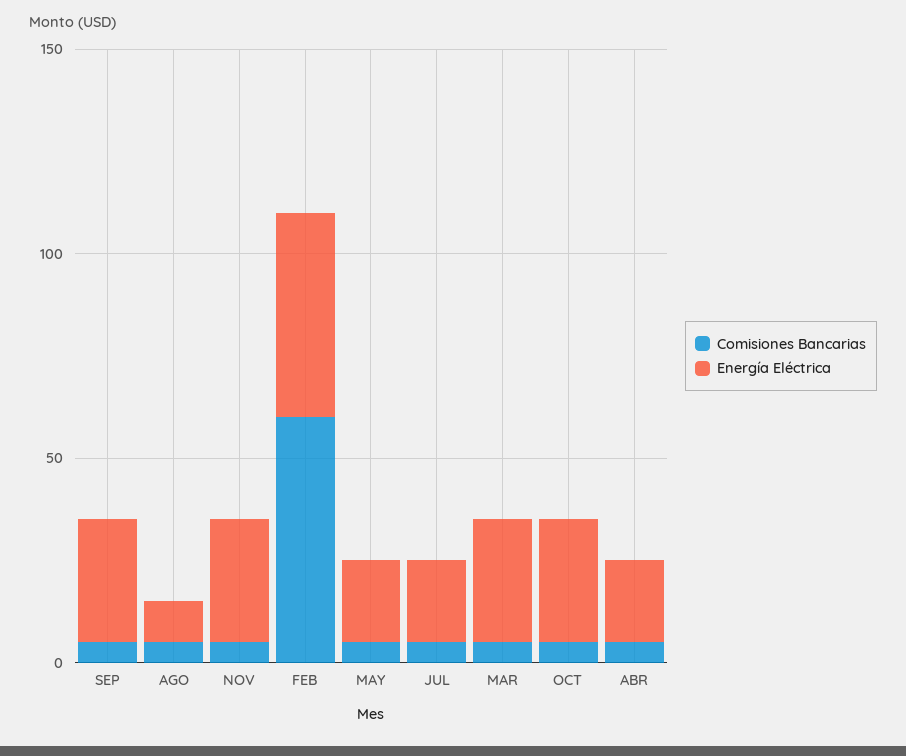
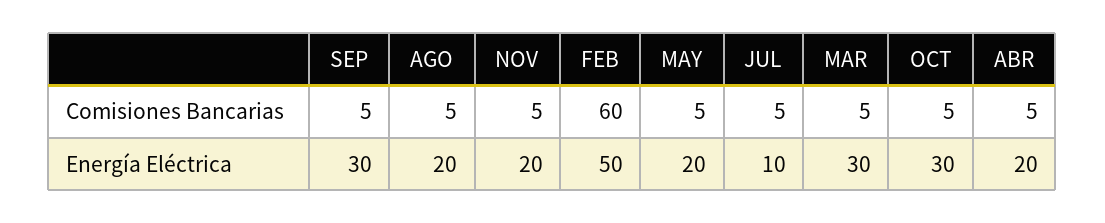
  {
    "Comisiones Bancarias": {
      "SEP": 5,
      "AGO": 5,
      "NOV": 5,
      "FEB": 60,
      "MAY": 5,
      "JUL": 5,
      "MAR": 5,
      "OCT": 5,
      "ABR": 5
    },
    "Energía Eléctrica": {
      "SEP": 30,
-     "AGO": 10,
+     "AGO": 20,
-     "NOV": 30,
+     "NOV": 20,
      "FEB": 50,
      "MAY": 20,
-     "JUL": 20,
+     "JUL": 10,
      "MAR": 30,
      "OCT": 30,
      "ABR": 20
    }
  }

